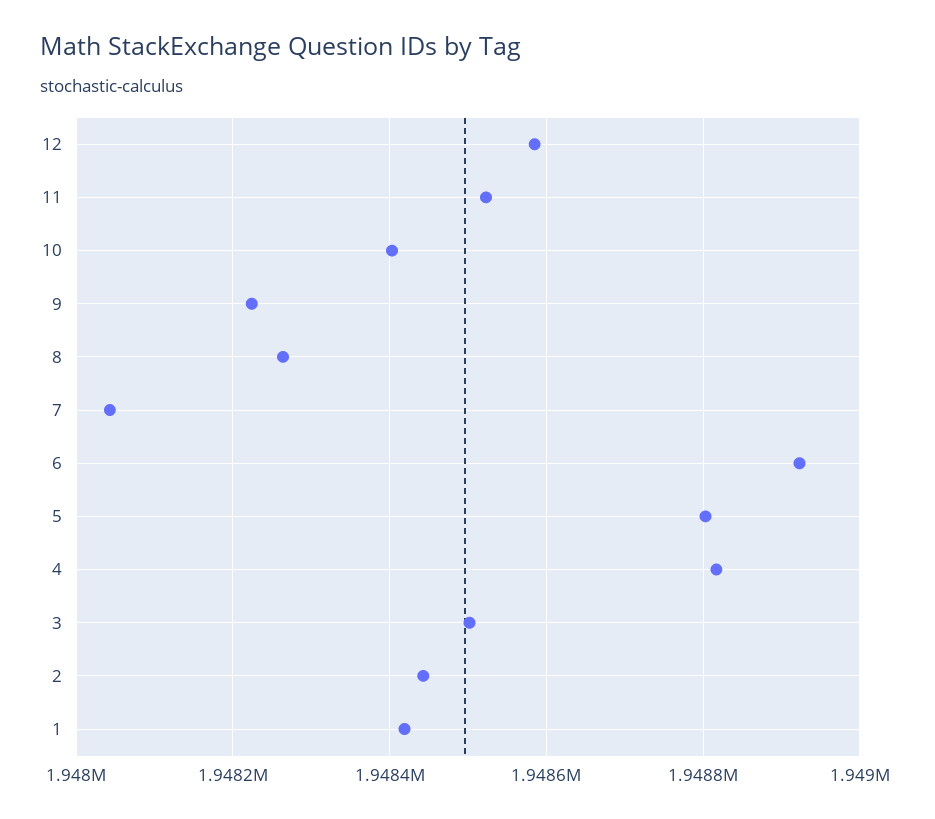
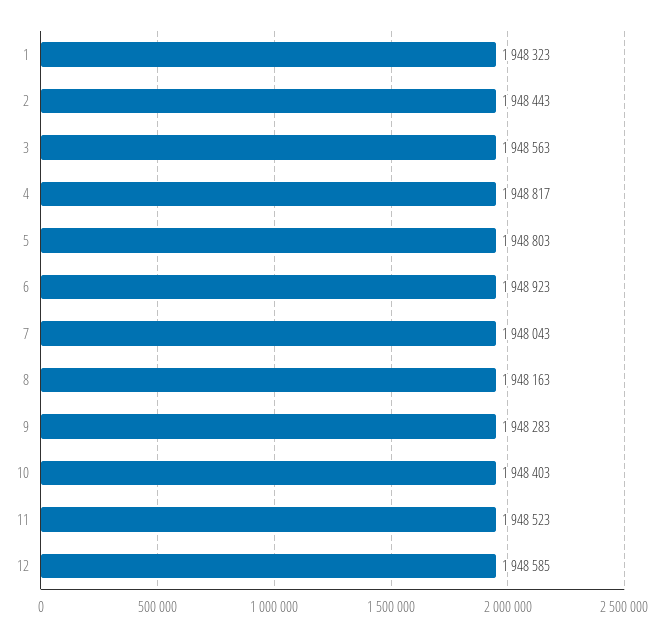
  {
    "12": 1948585,
    "11": 1948523,
    "10": 1948403,
-   "9": 1948220,
+   "9": 1948283,
-   "8": 1948260,
+   "8": 1948163,
    "7": 1948043,
    "6": 1948923,
    "5": 1948803,
    "4": 1948817,
-   "3": 1948500,
+   "3": 1948563,
    "2": 1948443,
-   "1": 1948420
+   "1": 1948323
  }

